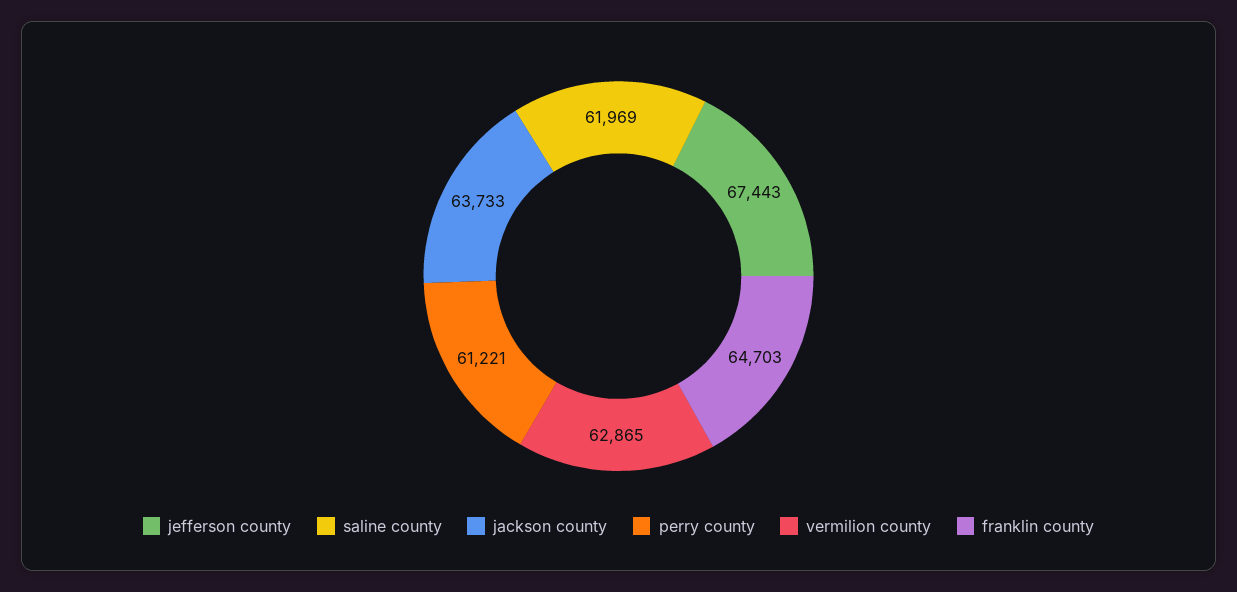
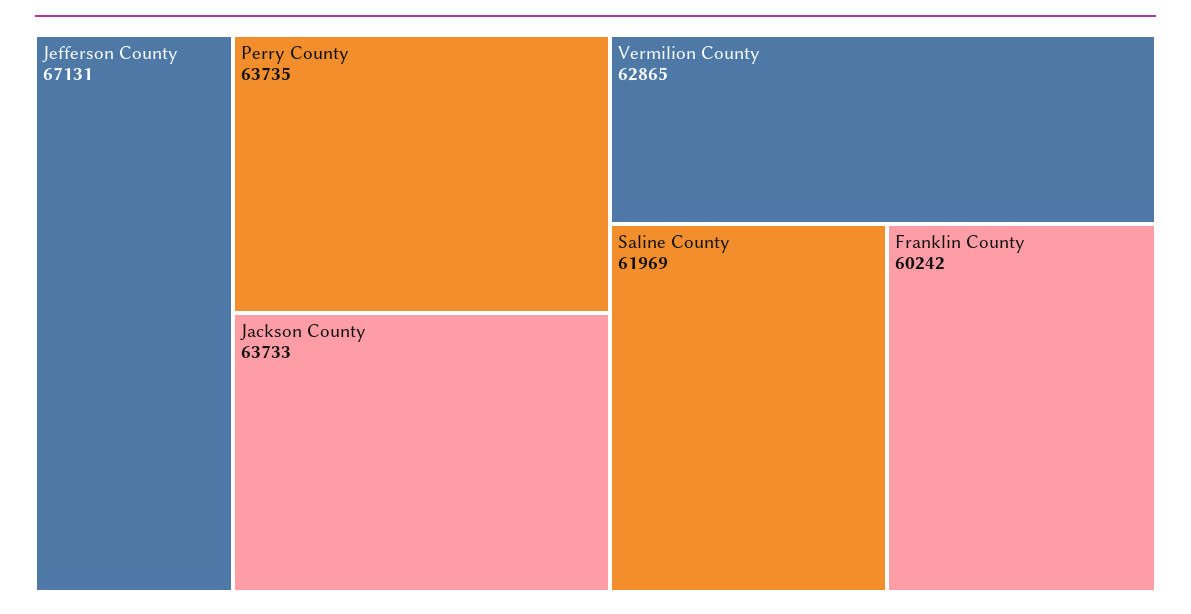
  {
-   "jefferson county": 67443,
+   "jefferson county": 67131,
    "saline county": 61969,
    "jackson county": 63733,
-   "perry county": 61221,
+   "perry county": 63735,
    "vermilion county": 62865,
-   "franklin county": 64703
+   "franklin county": 60242
  }

